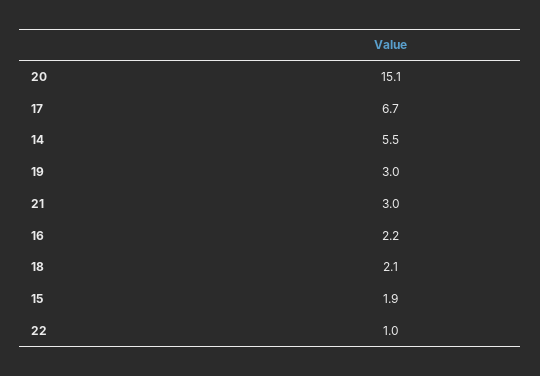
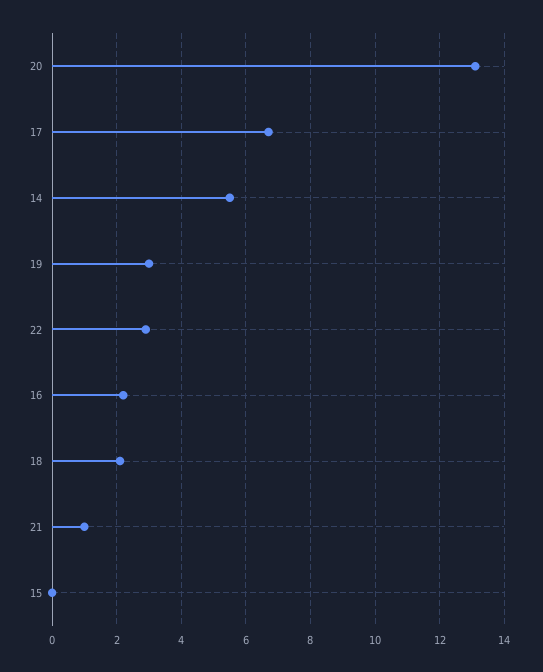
  {
-   "20": 15.1,
+   "20": 13,
    "17": 6.7,
    "14": 5.5,
    "19": 3,
-   "21": 3,
+   "21": 1,
    "16": 2.2,
    "18": 2.1,
-   "15": 1.9,
+   "15": 0,
-   "22": 1
+   "22": 3
  }

